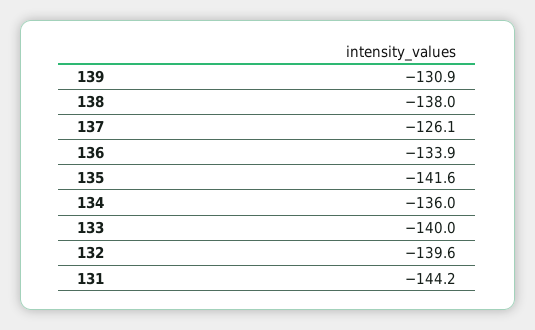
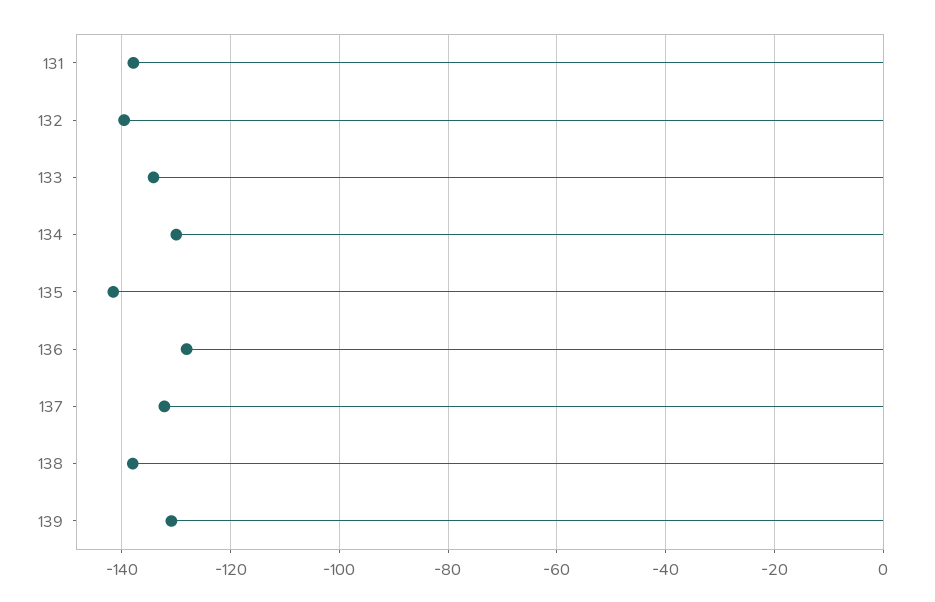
  {
    "139": -130.9,
    "138": -138,
-   "137": -126.1,
+   "137": -132,
-   "136": -133.9,
+   "136": -128,
    "135": -141.6,
-   "134": -136,
+   "134": -130,
-   "133": -140,
+   "133": -134,
    "132": -139.6,
-   "131": -144.2
+   "131": -138
  }

